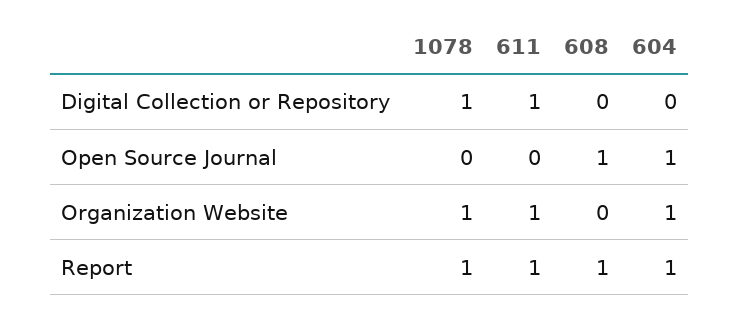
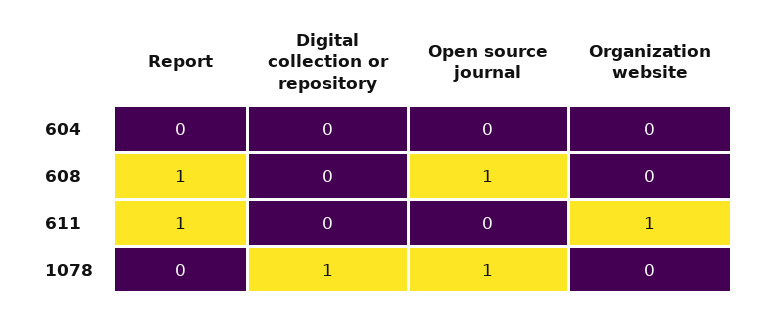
  {
    "1078": {
      "Digital Collection or Repository": 1,
-     "Open Source Journal": 0,
+     "Open Source Journal": 1,
-     "Organization Website": 1,
+     "Organization Website": 0,
-     "Report": 1
+     "Report": 0
    },
    "611": {
-     "Digital Collection or Repository": 1,
+     "Digital Collection or Repository": 0,
      "Open Source Journal": 0,
      "Organization Website": 1,
      "Report": 1
    },
    "608": {
      "Digital Collection or Repository": 0,
      "Open Source Journal": 1,
      "Organization Website": 0,
      "Report": 1
    },
    "604": {
      "Digital Collection or Repository": 0,
-     "Open Source Journal": 1,
+     "Open Source Journal": 0,
-     "Organization Website": 1,
+     "Organization Website": 0,
-     "Report": 1
+     "Report": 0
    }
  }

